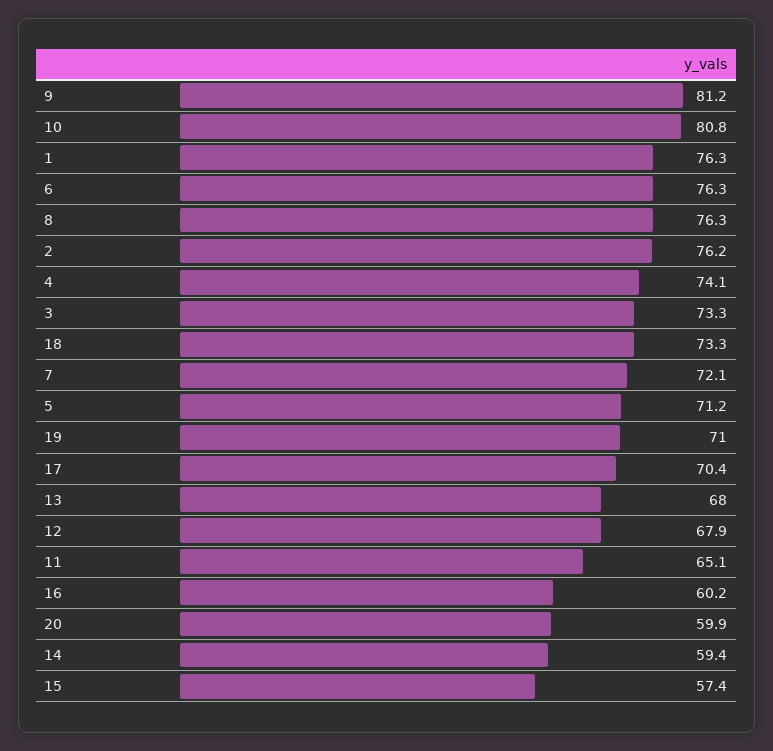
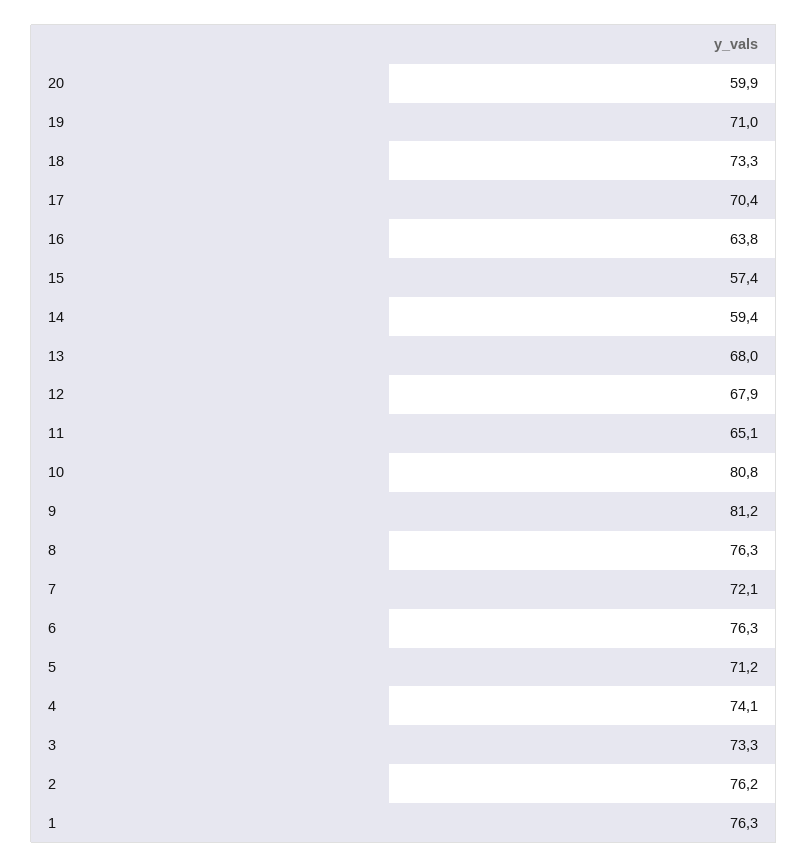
  {
    "9": 81.2,
    "10": 80.8,
    "1": 76.3,
    "6": 76.3,
    "8": 76.3,
    "2": 76.2,
    "4": 74.1,
    "3": 73.3,
    "18": 73.3,
    "7": 72.1,
    "5": 71.2,
    "19": 71,
    "17": 70.4,
    "13": 68,
    "12": 67.9,
    "11": 65.1,
-   "16": 60.2,
+   "16": 63.8,
    "20": 59.9,
    "14": 59.4,
    "15": 57.4
  }

